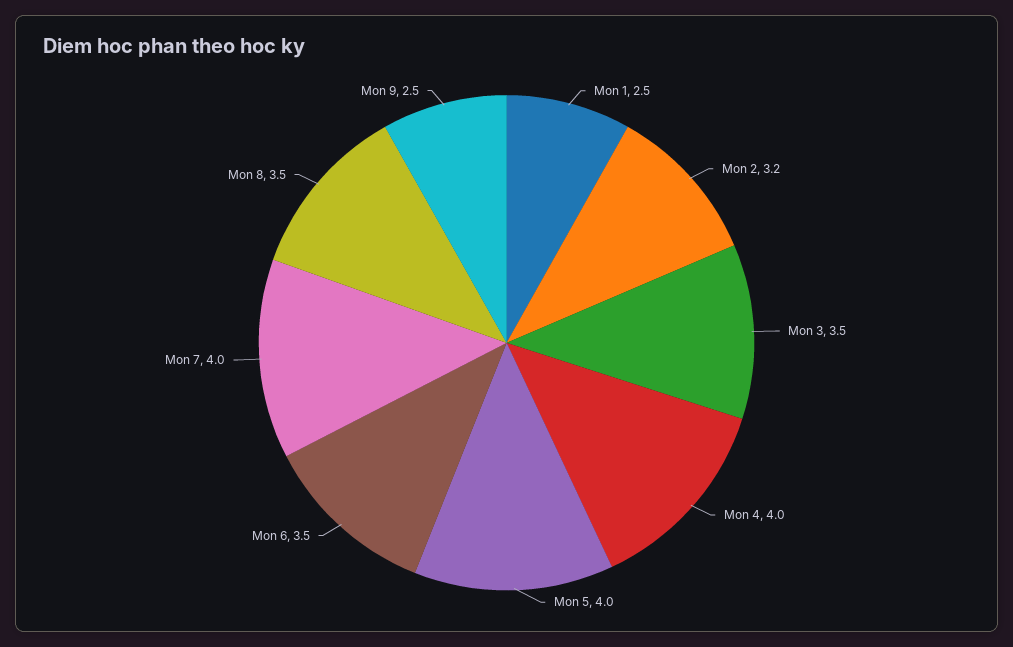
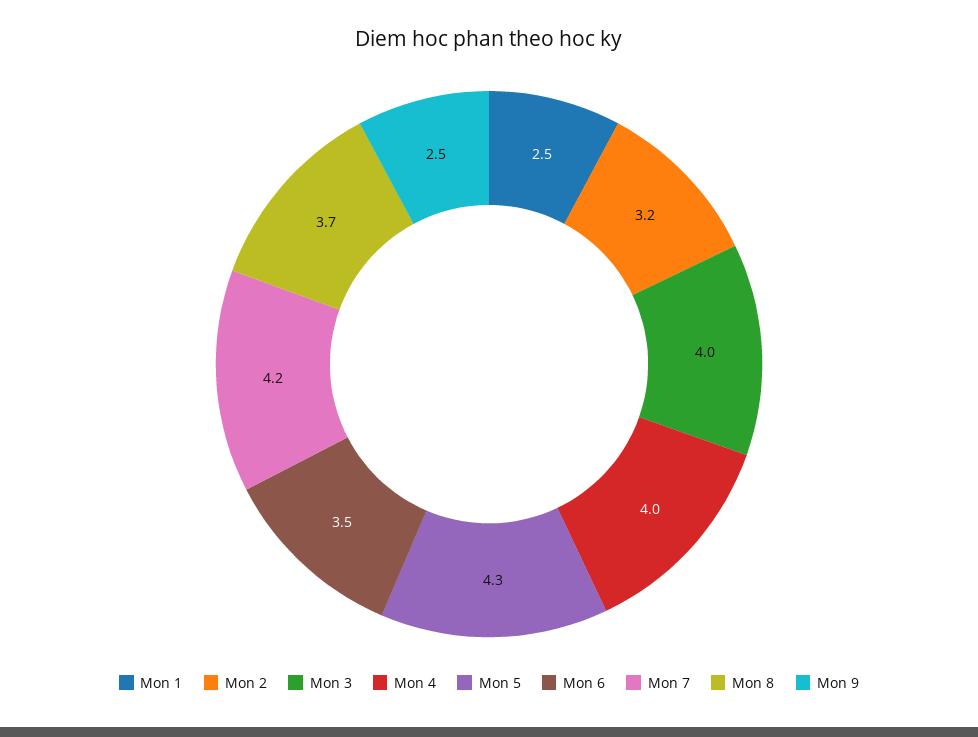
  {
    "Mon 1": 2.5,
    "Mon 2": 3.2,
-   "Mon 3": 3.5,
+   "Mon 3": 4,
    "Mon 4": 4,
-   "Mon 5": 4,
+   "Mon 5": 4.3,
    "Mon 6": 3.5,
-   "Mon 7": 4,
+   "Mon 7": 4.2,
-   "Mon 8": 3.5,
+   "Mon 8": 3.7,
    "Mon 9": 2.5
  }

